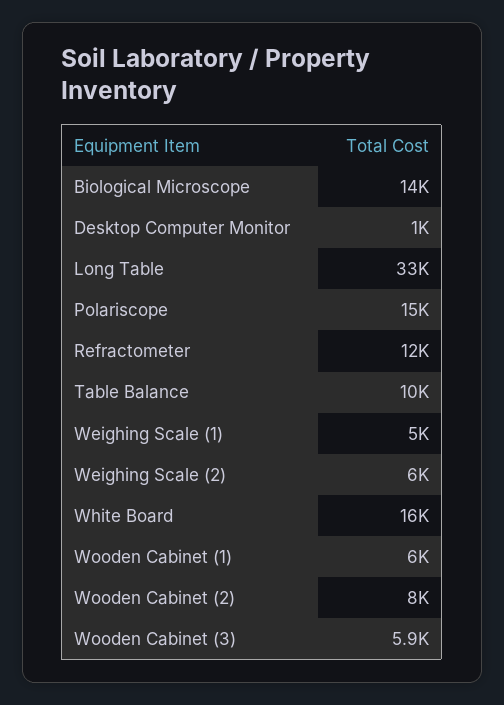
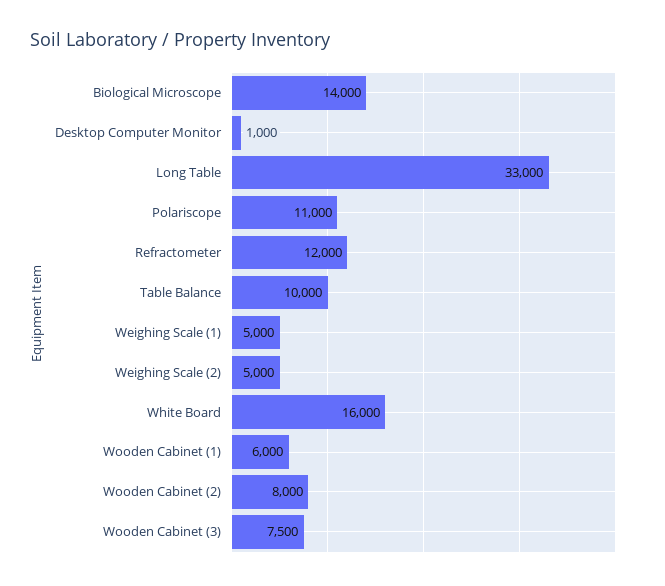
  {
    "Biological Microscope": 14000,
    "Desktop Computer Monitor": 1000,
    "Long Table": 33000,
-   "Polariscope": 15000,
+   "Polariscope": 11000,
    "Refractometer": 12000,
    "Table Balance": 10000,
    "Weighing Scale (1)": 5000,
-   "Weighing Scale (2)": 6000,
+   "Weighing Scale (2)": 5000,
    "White Board": 16000,
    "Wooden Cabinet (1)": 6000,
    "Wooden Cabinet (2)": 8000,
-   "Wooden Cabinet (3)": 5900
+   "Wooden Cabinet (3)": 7500
  }

